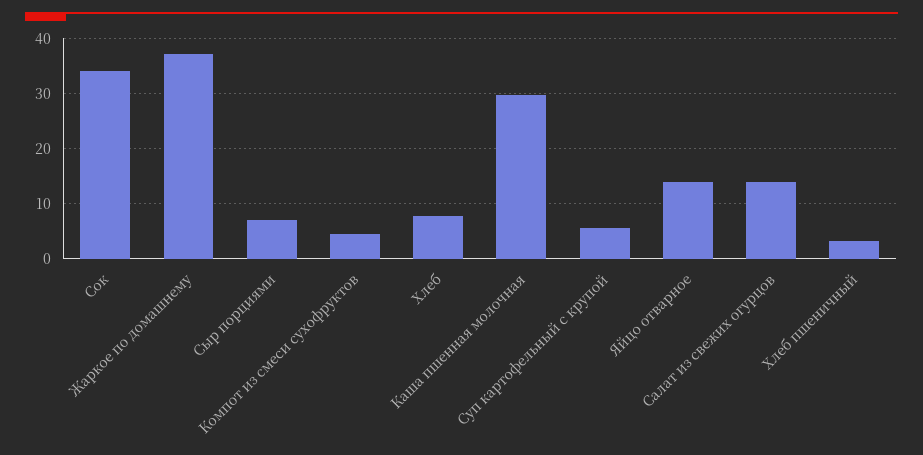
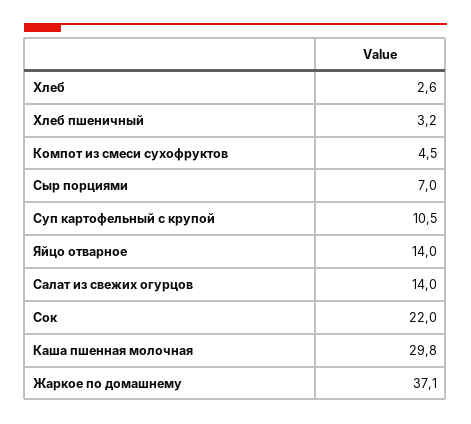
  {
-   "Сок": 34,
+   "Сок": 22,
    "Жаркое по домашнему": 37.1,
    "Сыр порциями": 7,
    "Компот из смеси сухофруктов": 4.5,
-   "Хлеб": 8,
+   "Хлеб": 2.6,
    "Каша пшенная молочная": 29.8,
-   "Суп картофельный с крупой": 6,
+   "Суп картофельный с крупой": 10.5,
    "Яйцо отварное": 14,
    "Салат из свежих огурцов": 14,
    "Хлеб пшеничный": 3.2
  }

